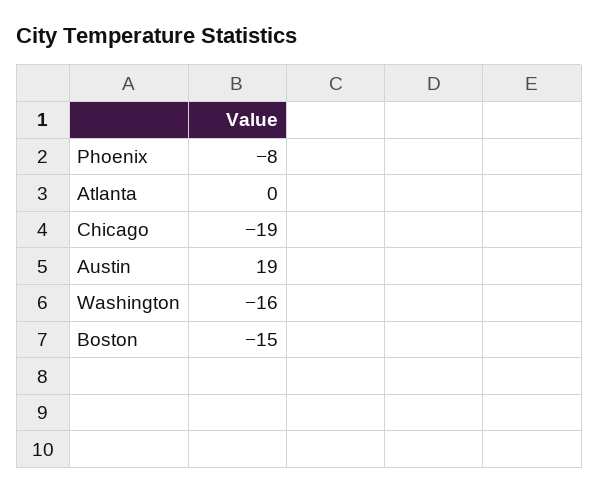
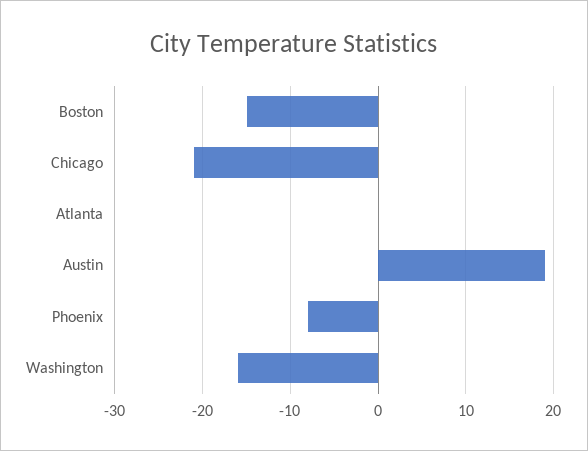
  {
    "Phoenix": -8,
    "Atlanta": 0,
-   "Chicago": -19,
+   "Chicago": -21,
    "Austin": 19,
    "Washington": -16,
    "Boston": -15
  }

